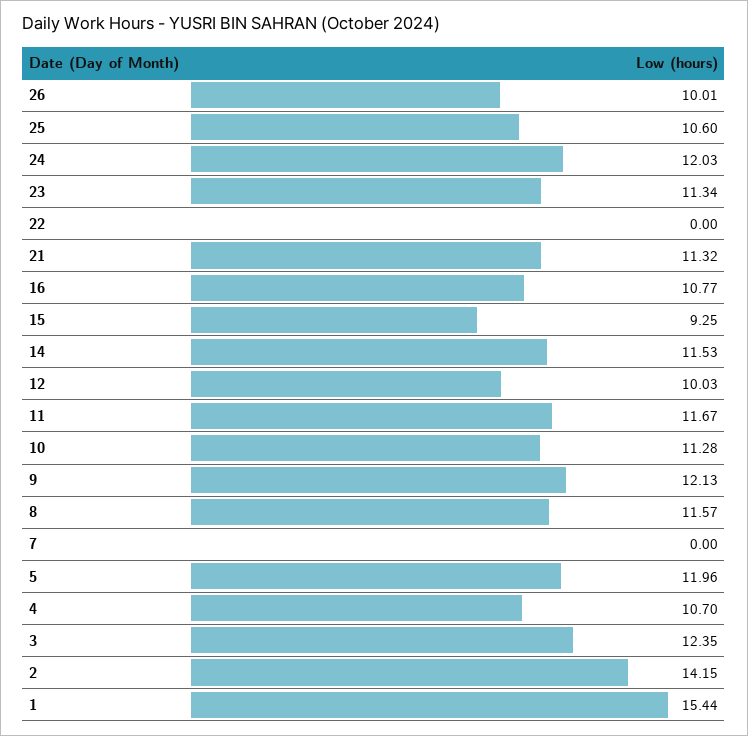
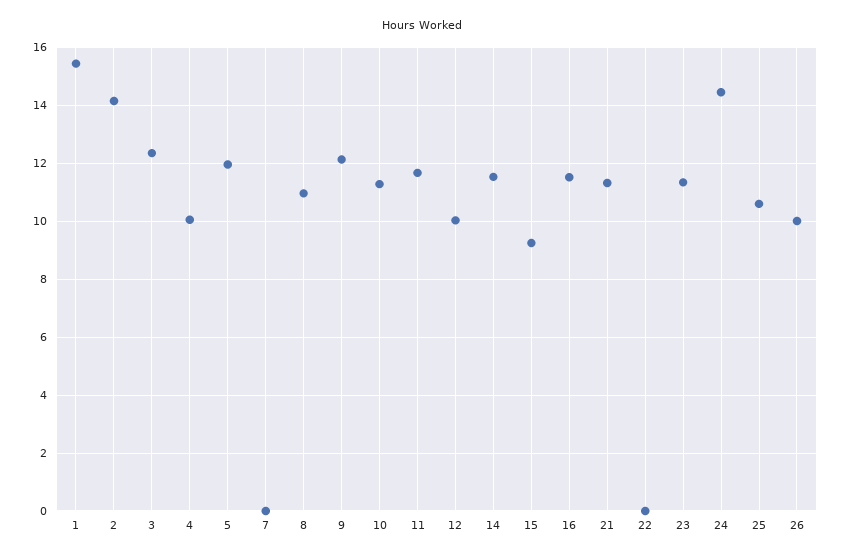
  {
    "26": 10.01,
    "25": 10.6,
-   "24": 12.03,
+   "24": 14.5,
    "23": 11.34,
    "22": 0,
    "21": 11.32,
-   "16": 10.77,
+   "16": 11.5,
    "15": 9.25,
    "14": 11.53,
    "12": 10.03,
    "11": 11.67,
    "10": 11.28,
    "9": 12.13,
-   "8": 11.57,
+   "8": 11,
    "7": 0,
    "5": 11.96,
-   "4": 10.7,
+   "4": 10,
    "3": 12.35,
    "2": 14.15,
    "1": 15.44
  }

